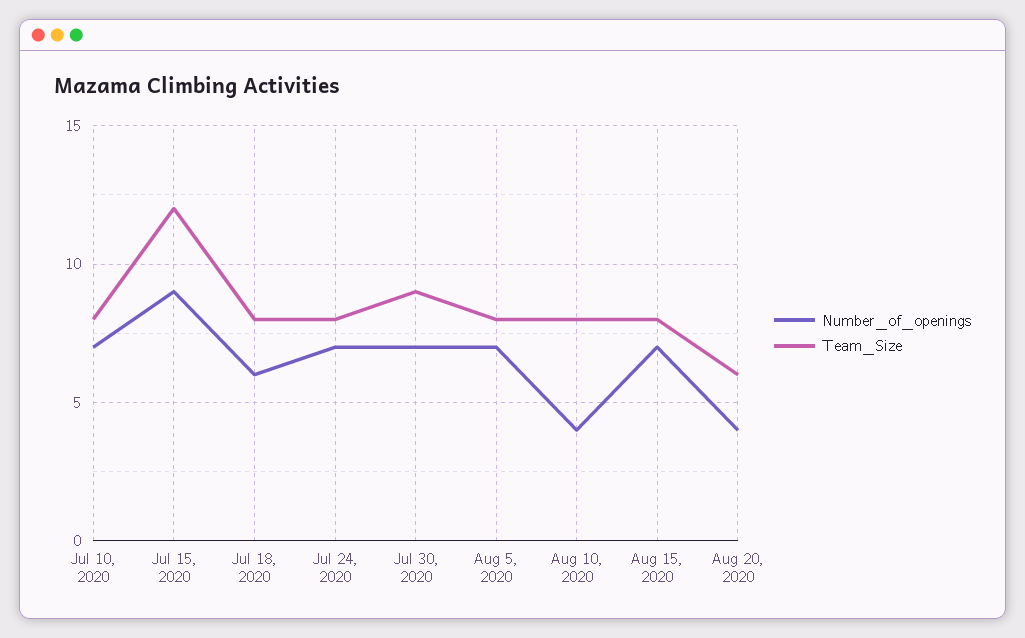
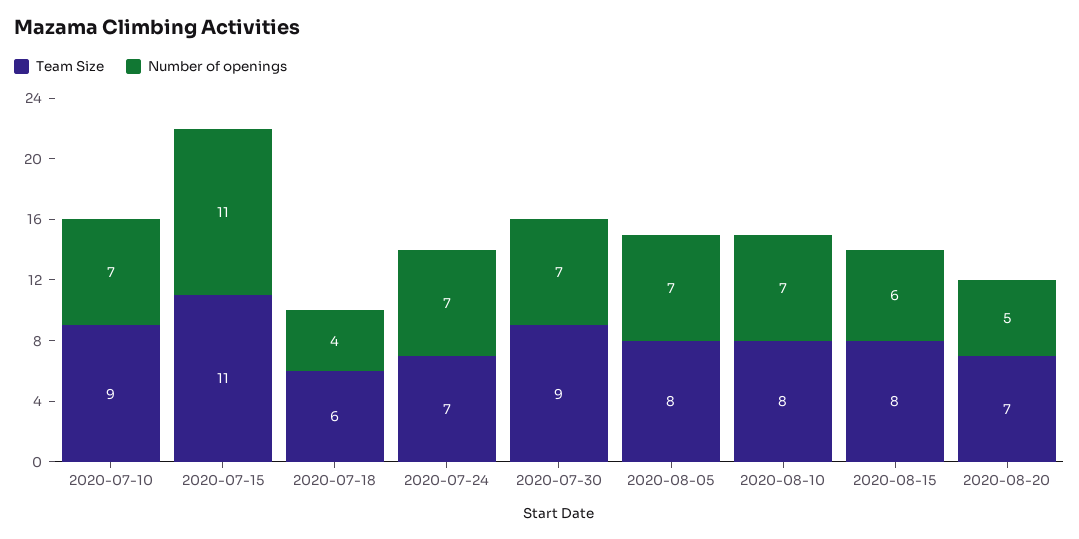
  {
    "Number_of_openings": {
      "Jul 10, 2020": 7,
-     "Jul 15, 2020": 9,
+     "Jul 15, 2020": 11,
-     "Jul 18, 2020": 6,
+     "Jul 18, 2020": 4,
      "Jul 24, 2020": 7,
      "Jul 30, 2020": 7,
      "Aug 5, 2020": 7,
-     "Aug 10, 2020": 4,
+     "Aug 10, 2020": 7,
-     "Aug 15, 2020": 7,
+     "Aug 15, 2020": 6,
-     "Aug 20, 2020": 4
+     "Aug 20, 2020": 5
    },
    "Team_Size": {
-     "Jul 10, 2020": 8,
+     "Jul 10, 2020": 9,
-     "Jul 15, 2020": 12,
+     "Jul 15, 2020": 11,
-     "Jul 18, 2020": 8,
+     "Jul 18, 2020": 6,
-     "Jul 24, 2020": 8,
+     "Jul 24, 2020": 7,
      "Jul 30, 2020": 9,
      "Aug 5, 2020": 8,
      "Aug 10, 2020": 8,
      "Aug 15, 2020": 8,
-     "Aug 20, 2020": 6
+     "Aug 20, 2020": 7
    }
  }

